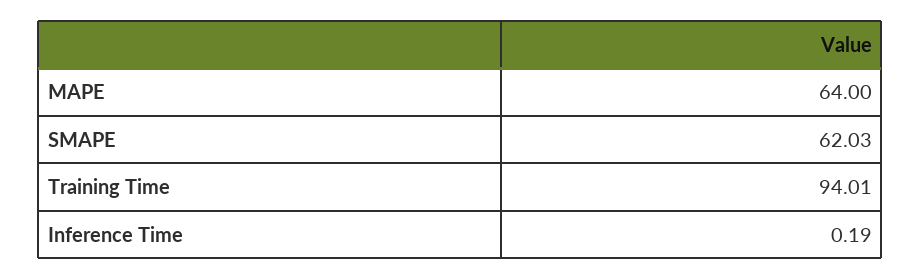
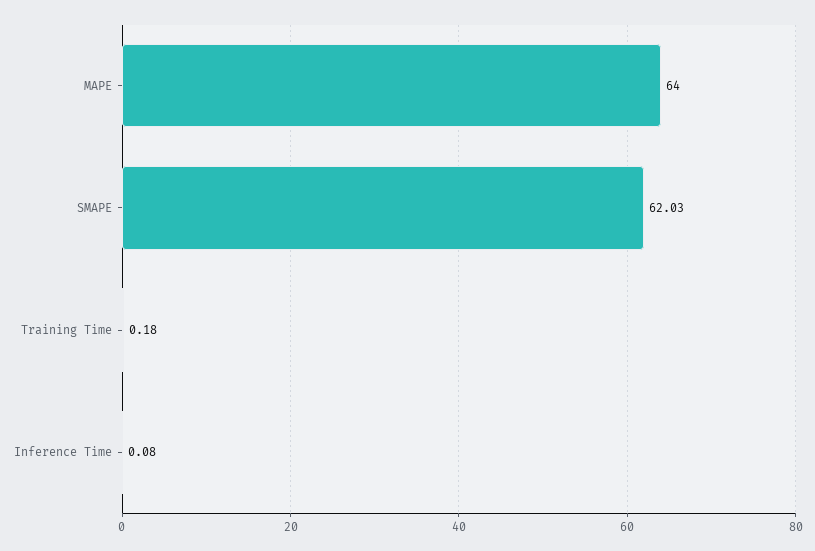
  {
    "MAPE": 64,
    "SMAPE": 62.03,
-   "Training Time": 94.01,
+   "Training Time": 0.18,
-   "Inference Time": 0.19
+   "Inference Time": 0.08
  }

